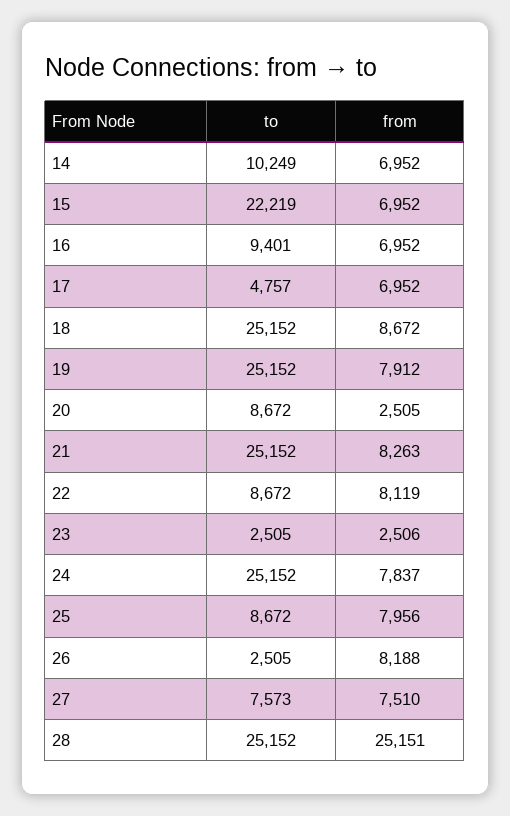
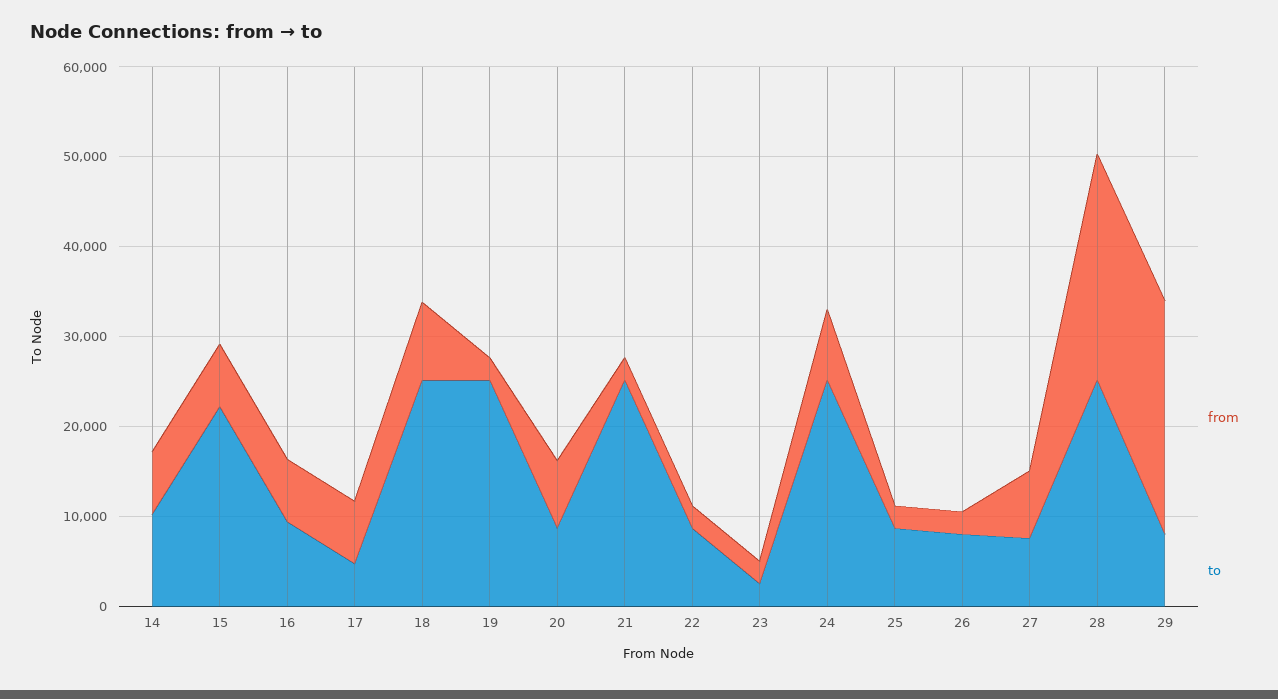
  {
    "to": {
      "14": 10249,
      "15": 22219,
      "16": 9401,
      "17": 4757,
      "18": 25152,
      "19": 25152,
      "20": 8672,
      "21": 25152,
      "22": 8672,
      "23": 2505,
      "24": 25152,
      "25": 8672,
-     "26": 2505,
+     "26": 8000,
      "27": 7573,
-     "28": 25152
+     "28": 25152,
+     "29": 8000
    },
    "from": {
      "14": 6952,
      "15": 6952,
      "16": 6952,
      "17": 6952,
      "18": 8672,
-     "19": 7912,
+     "19": 2000,
-     "20": 2505,
+     "20": 8000,
-     "21": 8263,
+     "21": 2000,
-     "22": 8119,
+     "22": 2000,
      "23": 2506,
      "24": 7837,
-     "25": 7956,
+     "25": 2000,
-     "26": 8188,
+     "26": 2000,
      "27": 7510,
-     "28": 25151
+     "28": 25151,
+     "29": 26000
    }
  }

